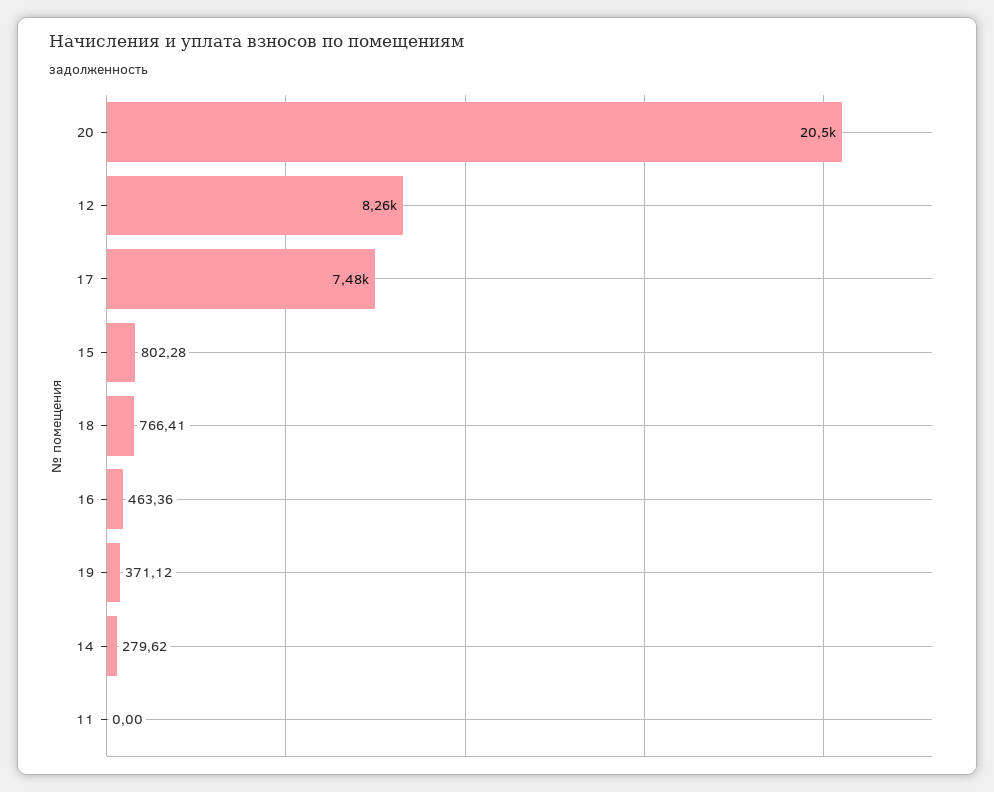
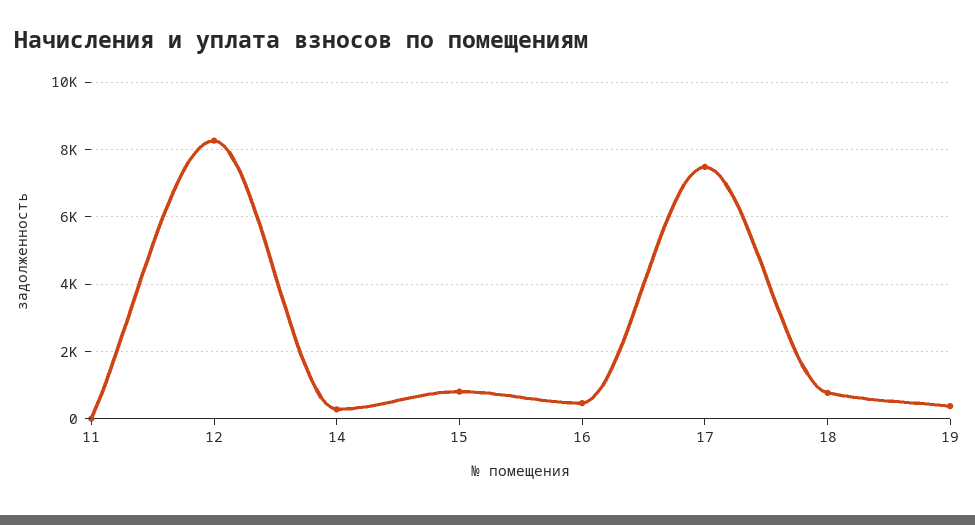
  {
-   "20": 20500,
    "12": 8260,
    "17": 7480,
    "15": 802.28,
    "18": 766.41,
    "16": 463.36,
    "19": 371.12,
    "14": 279.62,
    "11": 0
  }

